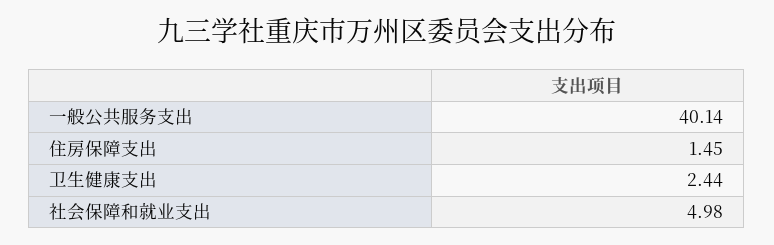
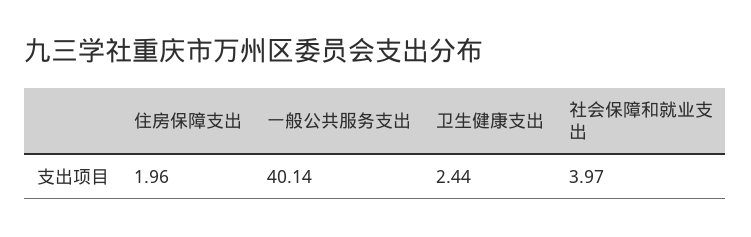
  {
    "一般公共服务支出": 40.14,
-   "住房保障支出": 1.45,
+   "住房保障支出": 1.96,
    "卫生健康支出": 2.44,
-   "社会保障和就业支出": 4.98
+   "社会保障和就业支出": 3.97
  }

